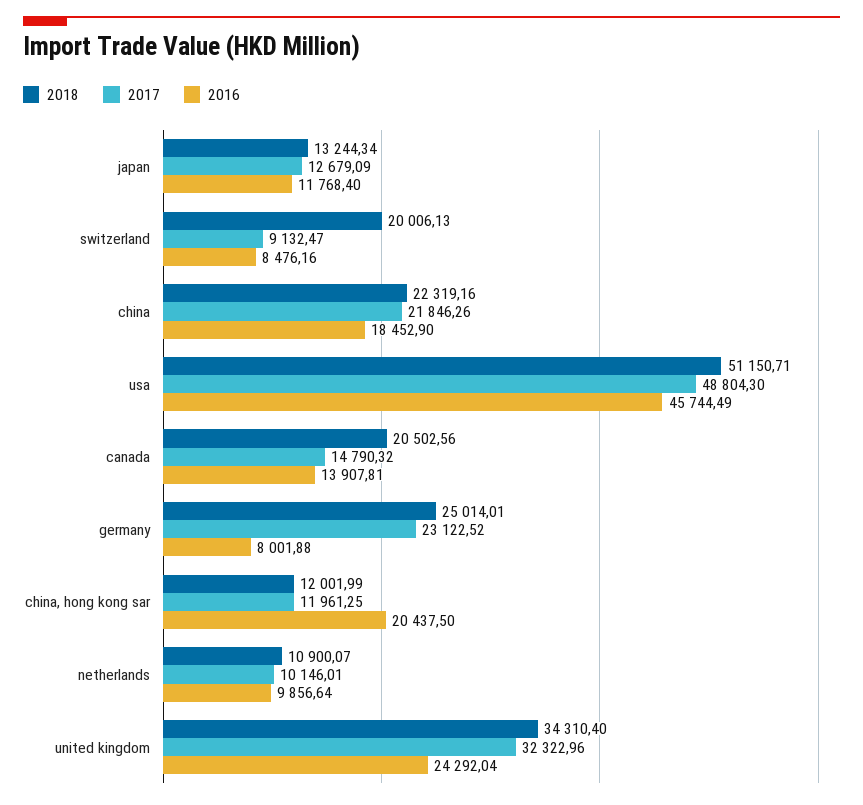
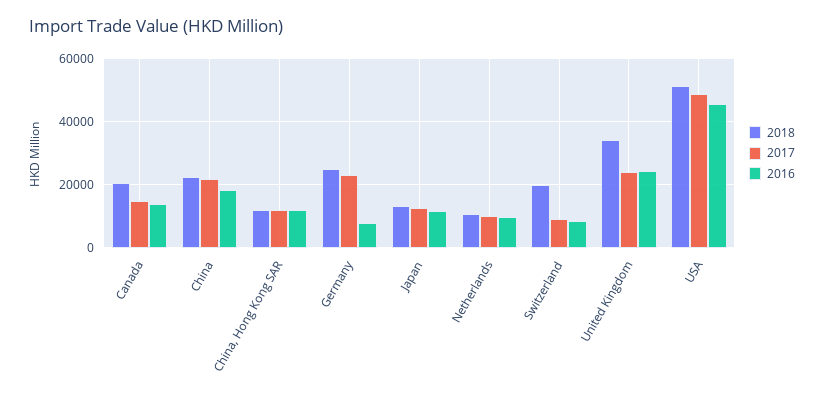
  {
    "2018": {
      "japan": 13244.34,
      "switzerland": 20006.13,
      "china": 22319.16,
      "usa": 51150.71,
      "canada": 20502.56,
      "germany": 25014.01,
      "china, hong kong sar": 12001.99,
      "netherlands": 10900.07,
      "united kingdom": 34310.4
    },
    "2017": {
      "japan": 12679.09,
      "switzerland": 9132.47,
      "china": 21846.26,
      "usa": 48804.3,
      "canada": 14790.32,
      "germany": 23122.52,
      "china, hong kong sar": 11961.25,
      "netherlands": 10146.01,
-     "united kingdom": 32322.96
+     "united kingdom": 24000
    },
    "2016": {
      "japan": 11768.4,
      "switzerland": 8476.16,
      "china": 18452.9,
      "usa": 45744.49,
      "canada": 13907.81,
      "germany": 8001.88,
-     "china, hong kong sar": 20437.5,
+     "china, hong kong sar": 12000,
      "netherlands": 9856.64,
      "united kingdom": 24292.04
    }
  }

